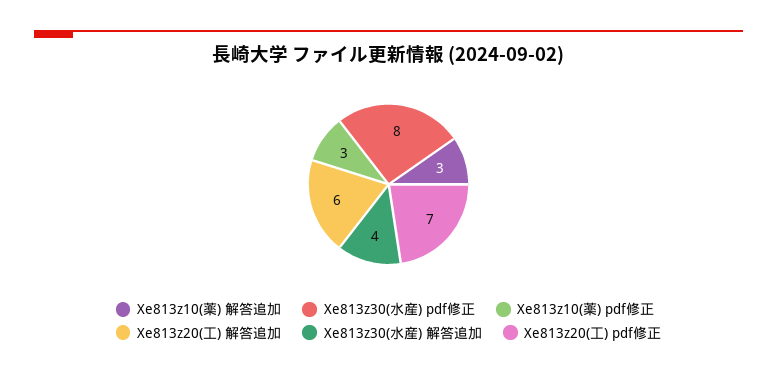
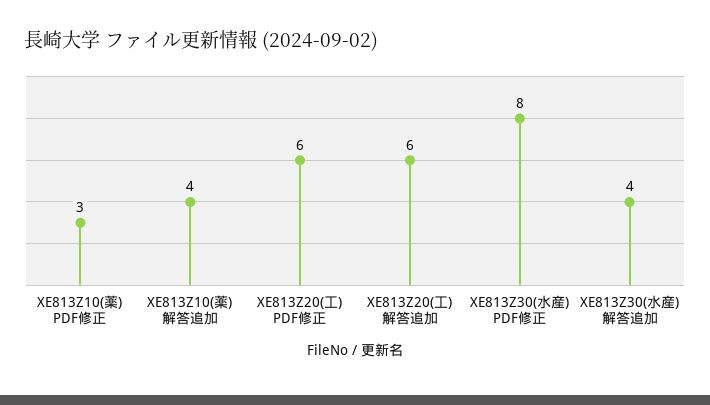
  {
-   "Xe813z10(薬) 解答追加": 3,
+   "Xe813z10(薬) 解答追加": 4,
    "Xe813z30(水産) pdf修正": 8,
    "Xe813z10(薬) pdf修正": 3,
    "Xe813z20(工) 解答追加": 6,
    "Xe813z30(水産) 解答追加": 4,
-   "Xe813z20(工) pdf修正": 7
+   "Xe813z20(工) pdf修正": 6
  }

